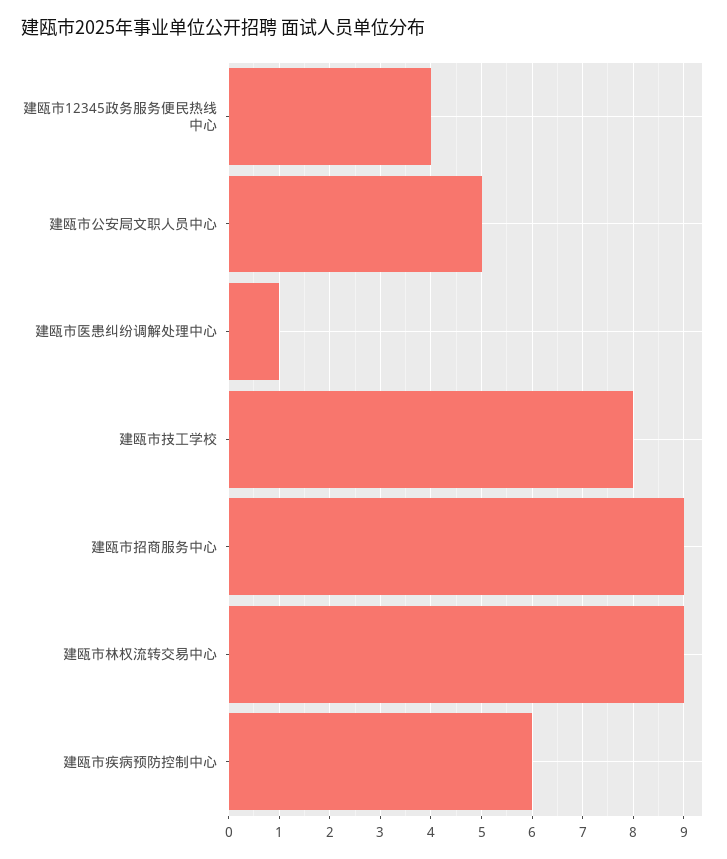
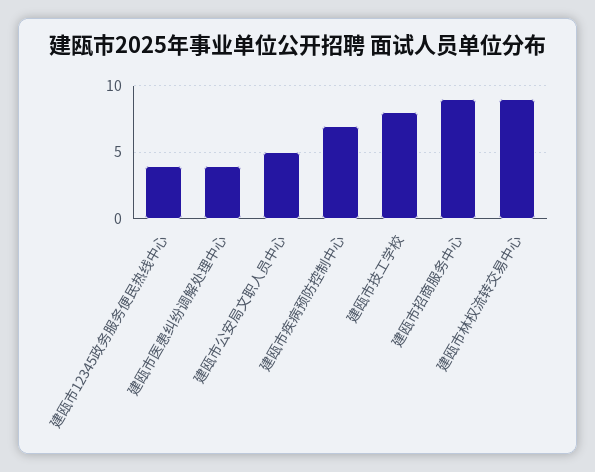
  {
    "建瓯市12345政务服务便民热线中心": 4,
    "建瓯市公安局文职人员中心": 5,
-   "建瓯市医患纠纷调解处理中心": 1,
+   "建瓯市医患纠纷调解处理中心": 4,
    "建瓯市技工学校": 8,
    "建瓯市招商服务中心": 9,
    "建瓯市林权流转交易中心": 9,
-   "建瓯市疾病预防控制中心": 6
+   "建瓯市疾病预防控制中心": 7
  }

